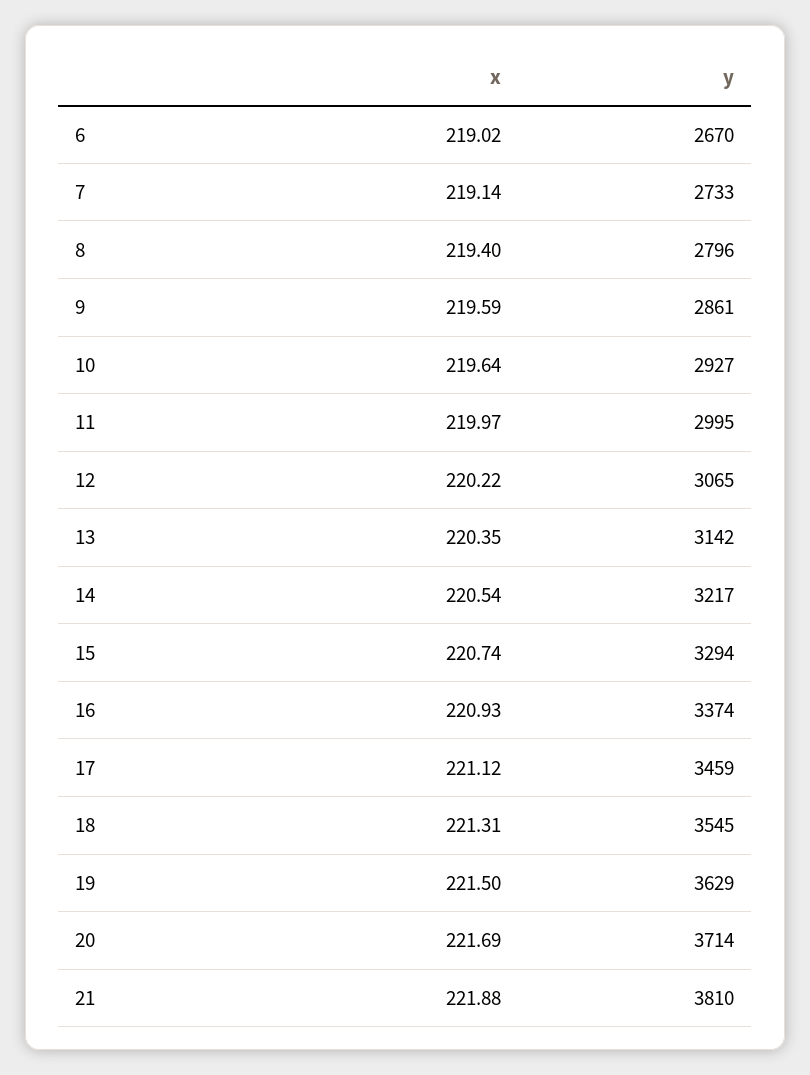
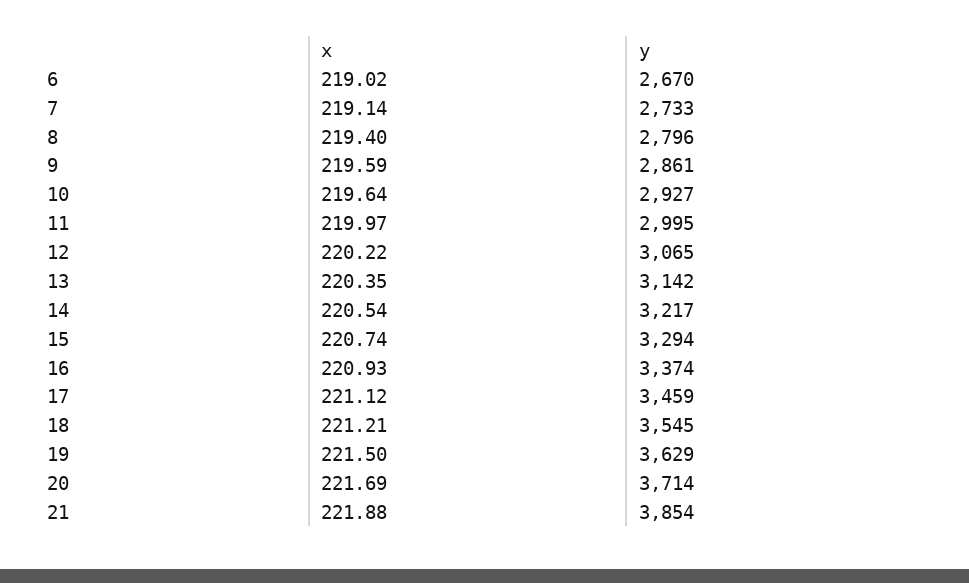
  {
    "x": {
      "6": 219.02,
      "7": 219.14,
      "8": 219.4,
      "9": 219.59,
      "10": 219.64,
      "11": 219.97,
      "12": 220.22,
      "13": 220.35,
      "14": 220.54,
      "15": 220.74,
      "16": 220.93,
      "17": 221.12,
-     "18": 221.31,
+     "18": 221.21,
      "19": 221.5,
      "20": 221.69,
      "21": 221.88
    },
    "y": {
      "6": 2670,
      "7": 2733,
      "8": 2796,
      "9": 2861,
      "10": 2927,
      "11": 2995,
      "12": 3065,
      "13": 3142,
      "14": 3217,
      "15": 3294,
      "16": 3374,
      "17": 3459,
      "18": 3545,
      "19": 3629,
      "20": 3714,
-     "21": 3810
+     "21": 3854
    }
  }

